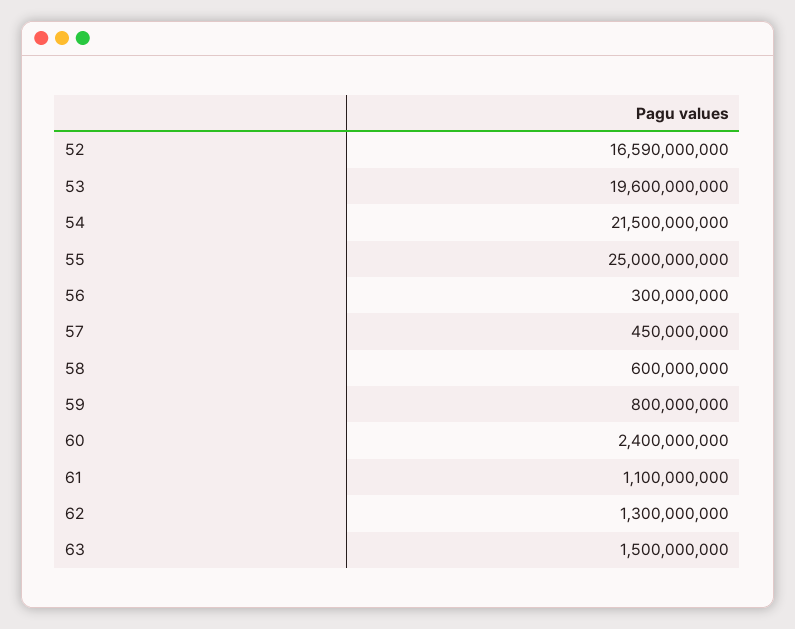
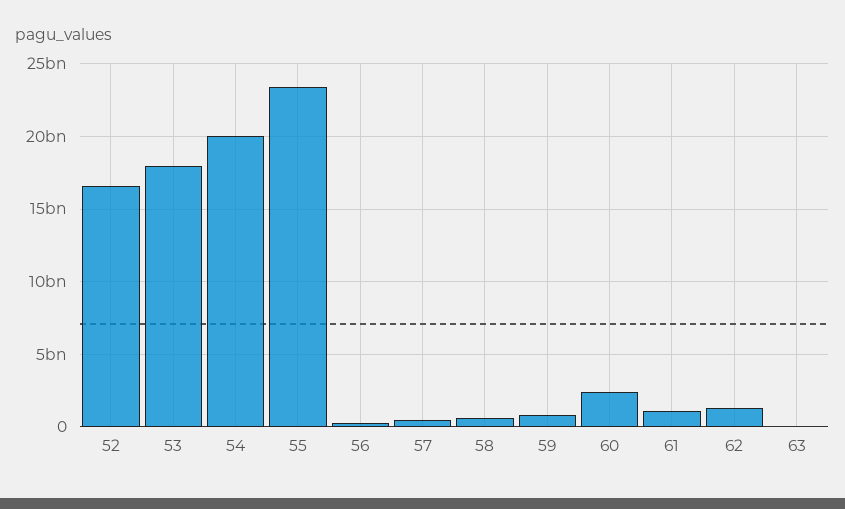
  {
    "52": 16590000000,
-   "53": 19600000000,
+   "53": 18000000000,
-   "54": 21500000000,
+   "54": 20000000000,
-   "55": 25000000000,
+   "55": 23500000000,
    "56": 300000000,
    "57": 450000000,
    "58": 600000000,
    "59": 800000000,
    "60": 2400000000,
    "61": 1100000000,
    "62": 1300000000,
-   "63": 1500000000
+   "63": 0
  }

